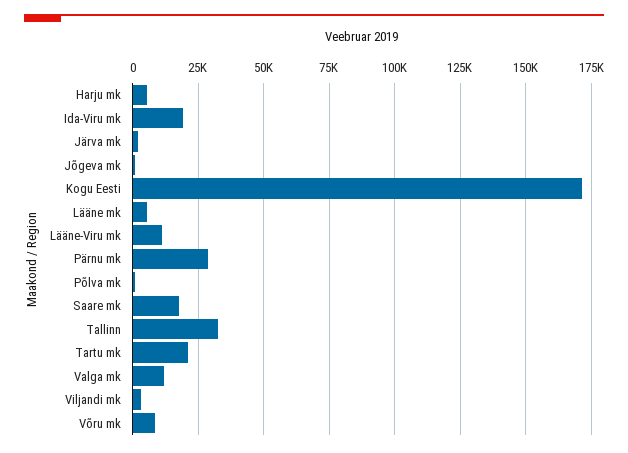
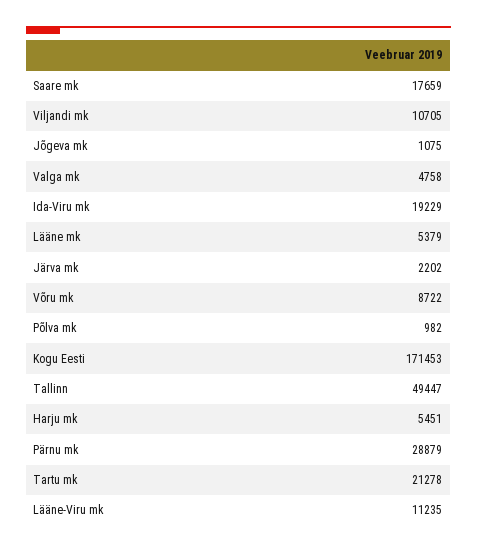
  {
    "Harju mk": 5451,
    "Ida-Viru mk": 19229,
    "Järva mk": 2202,
    "Jõgeva mk": 1075,
    "Kogu Eesti": 171453,
    "Lääne mk": 5379,
    "Lääne-Viru mk": 11235,
    "Pärnu mk": 28879,
    "Põlva mk": 982,
    "Saare mk": 17659,
-   "Tallinn": 32500,
+   "Tallinn": 49447,
    "Tartu mk": 21278,
-   "Valga mk": 12500,
+   "Valga mk": 4758,
-   "Viljandi mk": 2500,
+   "Viljandi mk": 10705,
    "Võru mk": 8722
  }

